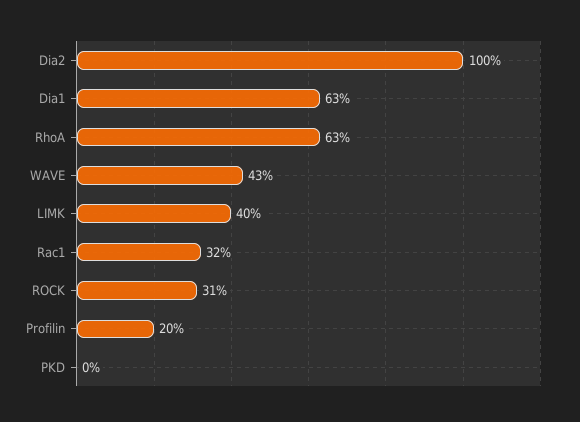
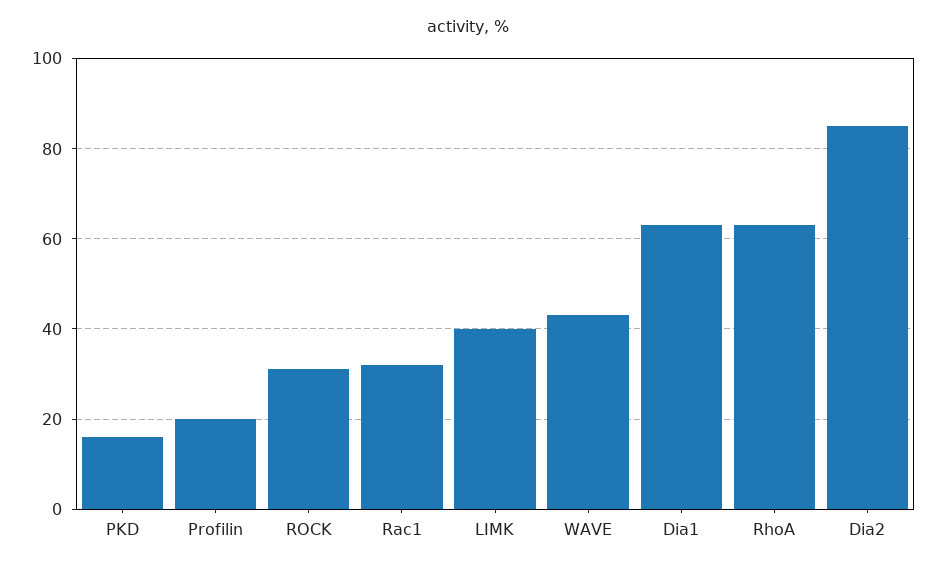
  {
-   "Dia2": 100,
+   "Dia2": 85,
    "Dia1": 63,
    "RhoA": 63,
    "WAVE": 43,
    "LIMK": 40,
    "Rac1": 32,
    "ROCK": 31,
    "Profilin": 20,
-   "PKD": 0
+   "PKD": 15
  }

